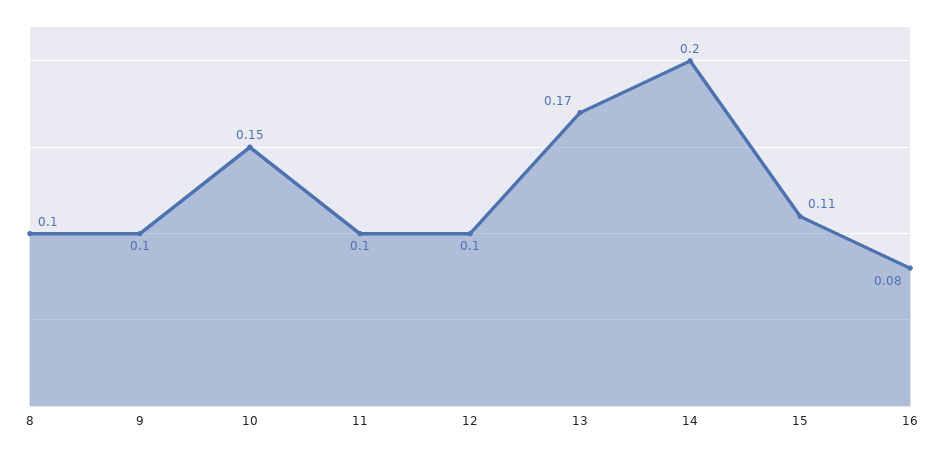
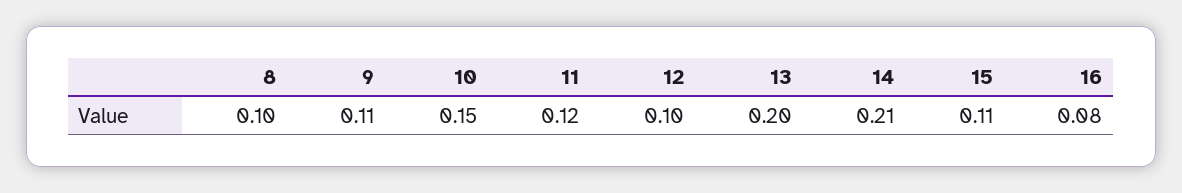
  {
    "8": 0.1,
-   "9": 0.1,
+   "9": 0.11,
    "10": 0.15,
-   "11": 0.1,
+   "11": 0.12,
    "12": 0.1,
-   "13": 0.17,
+   "13": 0.2,
-   "14": 0.2,
+   "14": 0.21,
    "15": 0.11,
    "16": 0.08
  }

